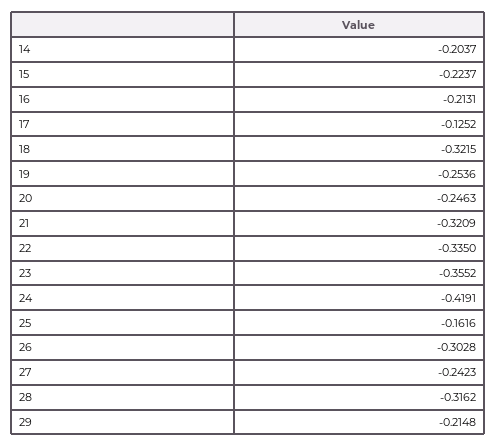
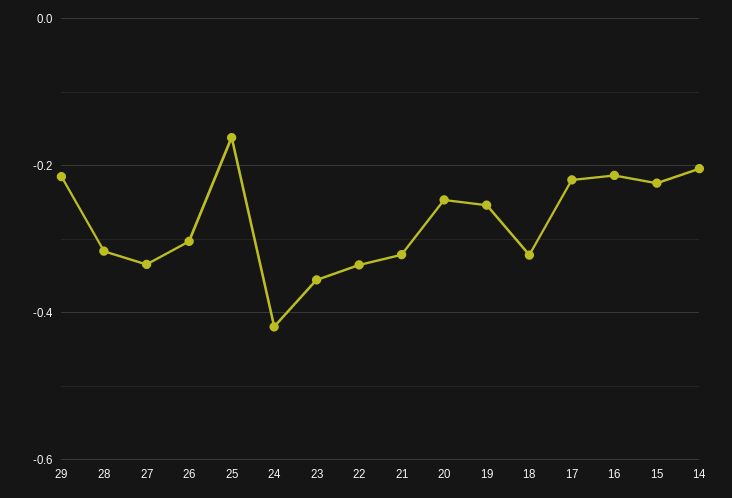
  {
    "14": -0.2037,
    "15": -0.2237,
    "16": -0.2131,
-   "17": -0.1252,
+   "17": -0.22,
    "18": -0.3215,
    "19": -0.2536,
    "20": -0.2463,
    "21": -0.3209,
    "22": -0.335,
    "23": -0.3552,
    "24": -0.4191,
    "25": -0.1616,
    "26": -0.3028,
-   "27": -0.2423,
+   "27": -0.34,
    "28": -0.3162,
    "29": -0.2148
  }

